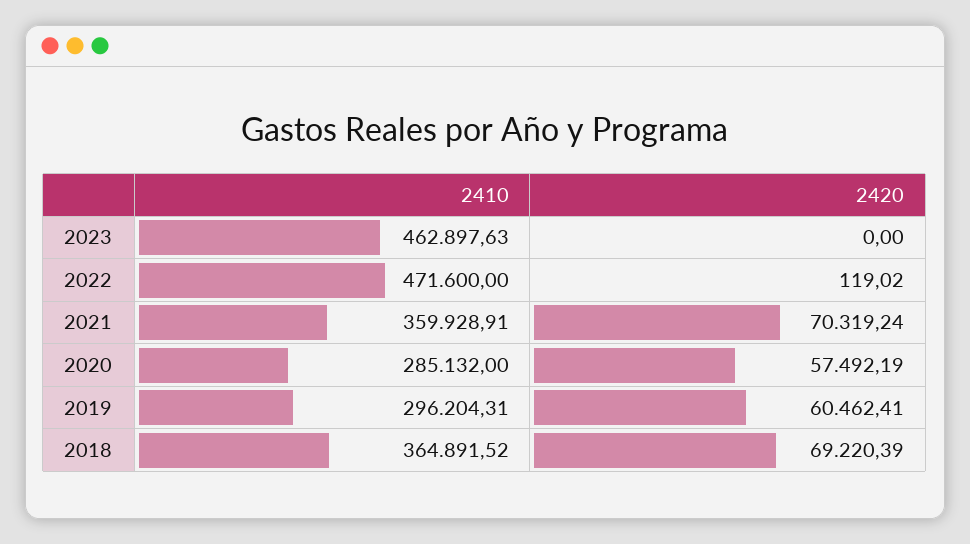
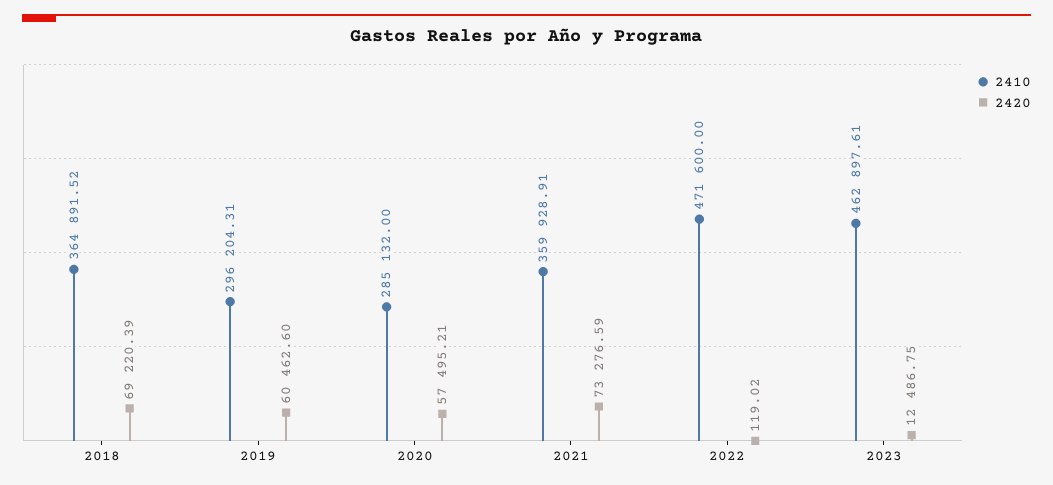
  {
    "2410": {
-     "2023": 462897.63,
+     "2023": 462897.61,
      "2022": 471600,
      "2021": 359928.91,
      "2020": 285132,
      "2019": 296204.31,
      "2018": 364891.52
    },
    "2420": {
-     "2023": 0,
+     "2023": 12486.75,
      "2022": 119.02,
-     "2021": 70319.24,
+     "2021": 73276.59,
-     "2020": 57492.19,
+     "2020": 57495.21,
-     "2019": 60462.41,
+     "2019": 60462.6,
      "2018": 69220.39
    }
  }

